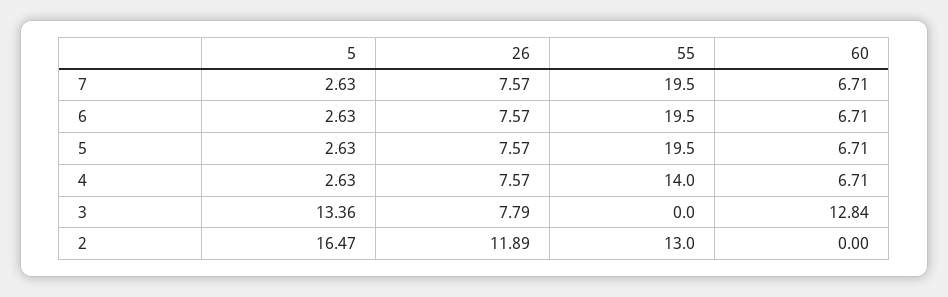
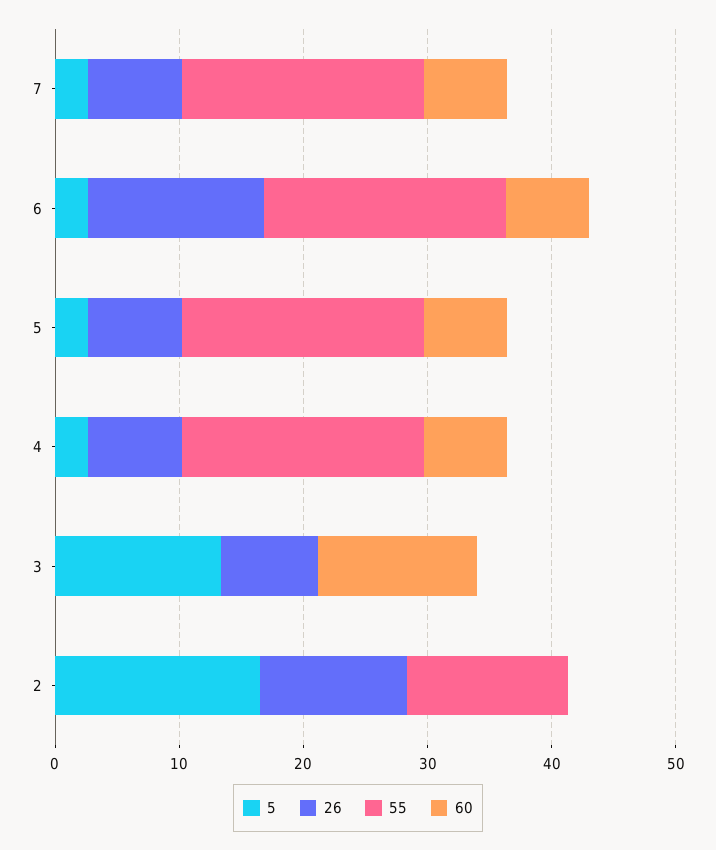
  {
    "5": {
      "7": 2.63,
      "6": 2.63,
      "5": 2.63,
      "4": 2.63,
      "3": 13.36,
      "2": 16.47
    },
    "26": {
      "7": 7.57,
-     "6": 7.57,
+     "6": 14,
      "5": 7.57,
      "4": 7.57,
      "3": 7.79,
      "2": 11.89
    },
    "55": {
      "7": 19.5,
      "6": 19.5,
      "5": 19.5,
-     "4": 14,
+     "4": 20,
      "3": 0,
      "2": 13
    },
    "60": {
      "7": 6.71,
      "6": 6.71,
      "5": 6.71,
      "4": 6.71,
      "3": 12.84,
      "2": 0
    }
  }

